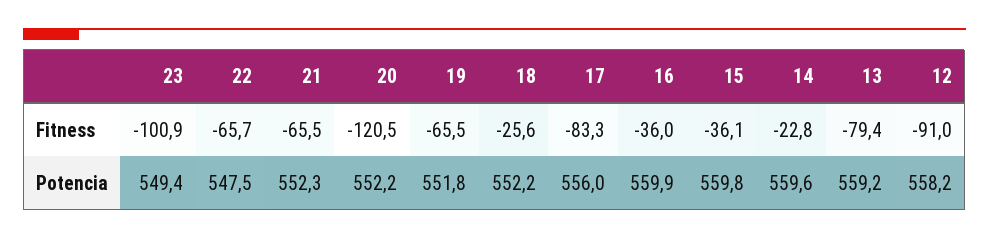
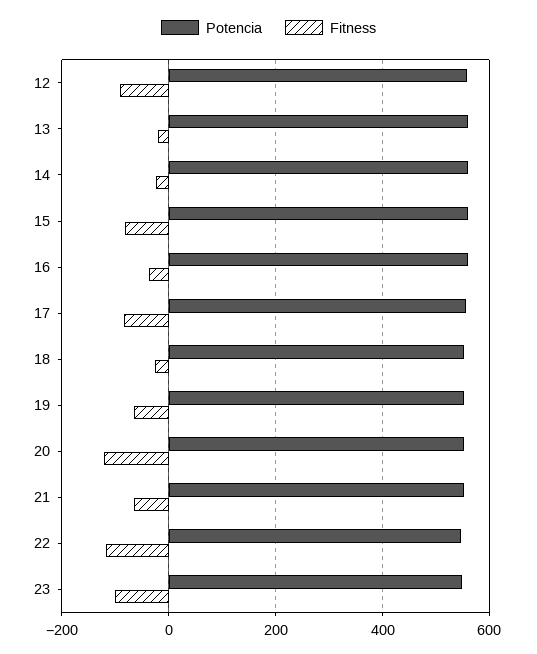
  {
    "Fitness": {
      "23": -100.9,
-     "22": -65.7,
+     "22": -120,
      "21": -65.5,
      "20": -120.5,
      "19": -65.5,
      "18": -25.6,
      "17": -83.3,
      "16": -36,
-     "15": -36.1,
+     "15": -80,
      "14": -22.8,
-     "13": -79.4,
+     "13": -20,
      "12": -91
    },
    "Potencia": {
      "23": 549.4,
      "22": 547.5,
      "21": 552.3,
      "20": 552.2,
      "19": 551.8,
      "18": 552.2,
      "17": 556,
      "16": 559.9,
      "15": 559.8,
      "14": 559.6,
      "13": 559.2,
      "12": 558.2
    }
  }

